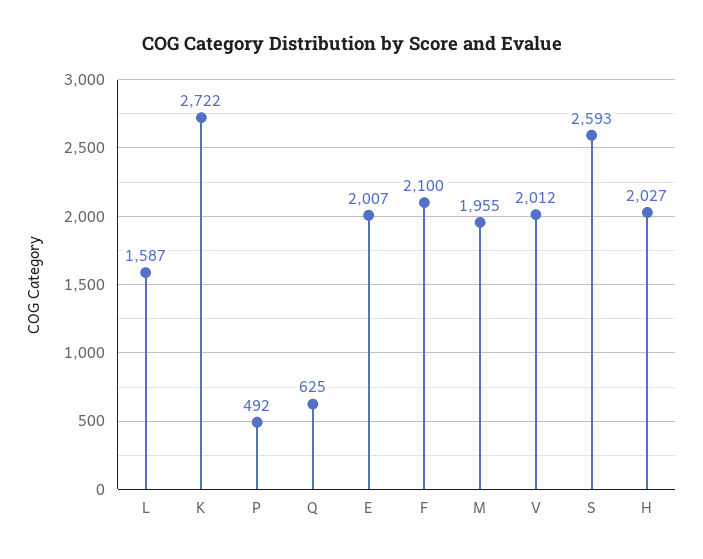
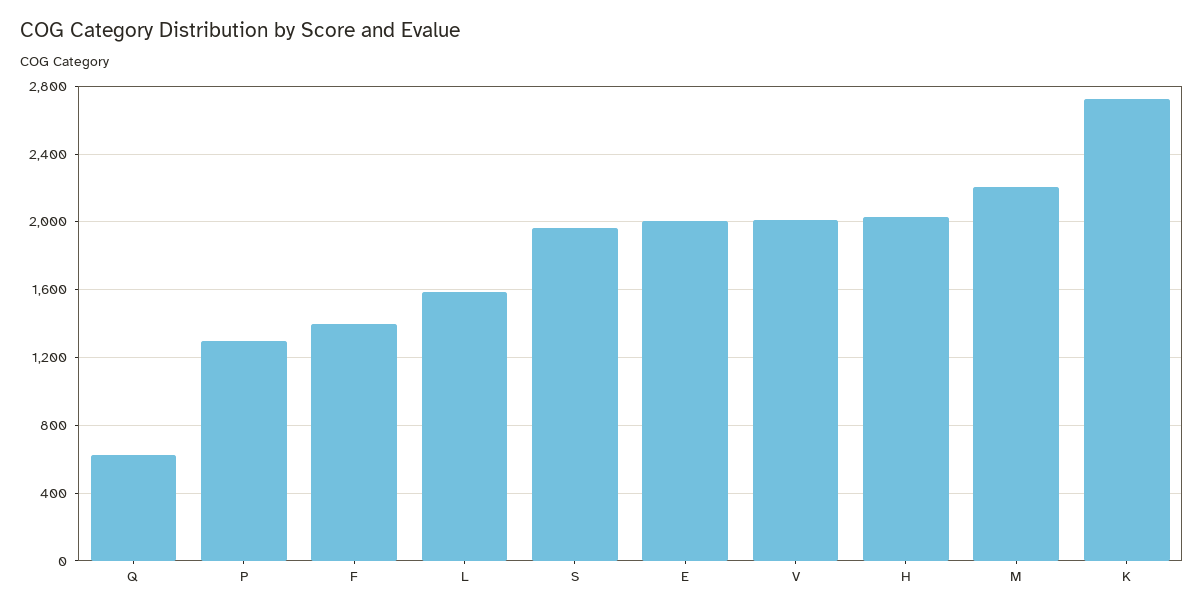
  {
    "L": 1587,
    "K": 2722,
-   "P": 492,
+   "P": 1300,
    "Q": 625,
    "E": 2007,
-   "F": 2100,
+   "F": 1400,
-   "M": 1955,
+   "M": 2200,
    "V": 2012,
-   "S": 2593,
+   "S": 1950,
    "H": 2027
  }

